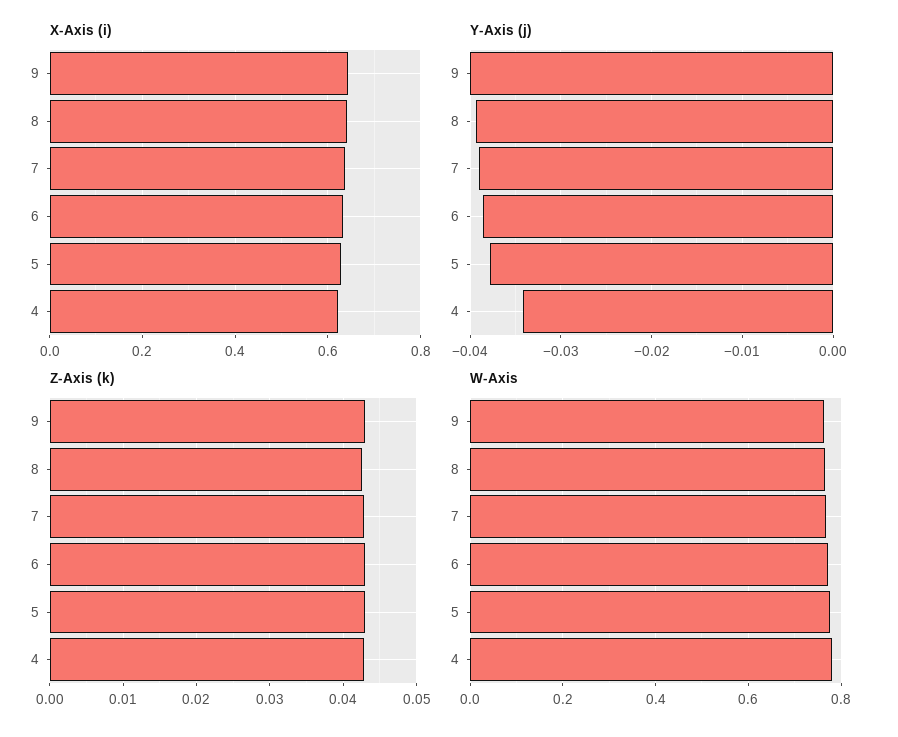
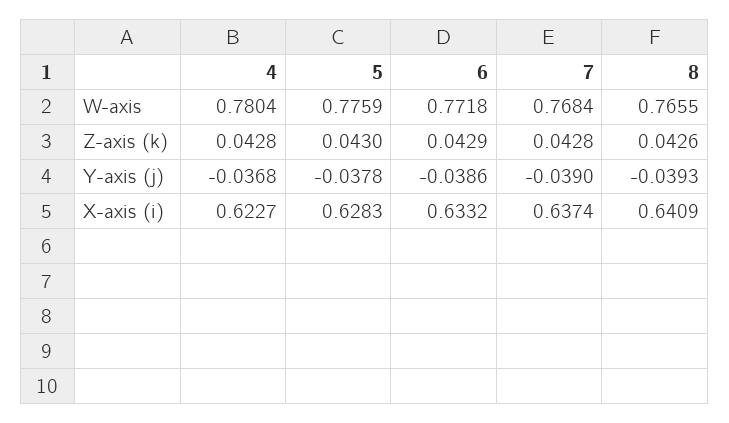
  {
    "X-Axis (i)": {
-     "9": 0.64,
      "8": 0.6409,
      "7": 0.6374,
      "6": 0.6332,
      "5": 0.6283,
      "4": 0.6227
    },
    "Y-Axis (j)": {
-     "9": -0.04,
      "8": -0.0393,
      "7": -0.039,
      "6": -0.0386,
      "5": -0.0378,
-     "4": -0.034
+     "4": -0.0368
    },
    "Z-Axis (k)": {
-     "9": 0.043,
      "8": 0.0426,
      "7": 0.0428,
      "6": 0.0429,
      "5": 0.043,
      "4": 0.0428
    },
    "W-Axis": {
-     "9": 0.76,
      "8": 0.7655,
      "7": 0.7684,
      "6": 0.7718,
      "5": 0.7759,
      "4": 0.7804
    }
  }

